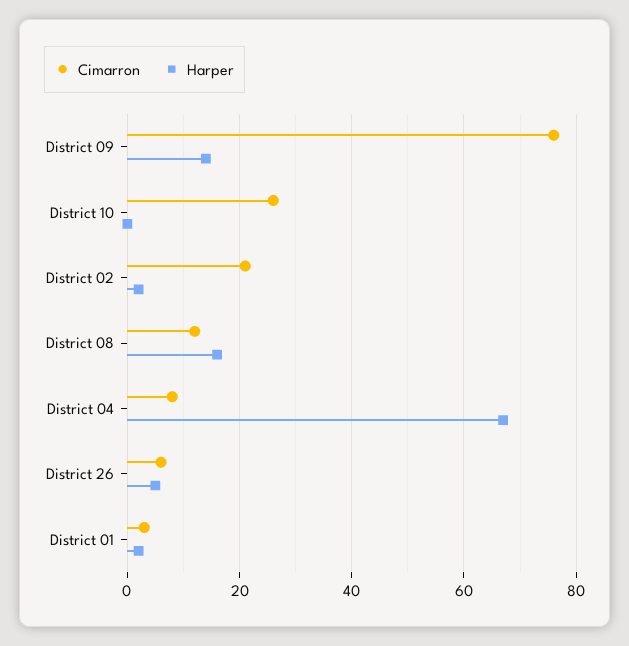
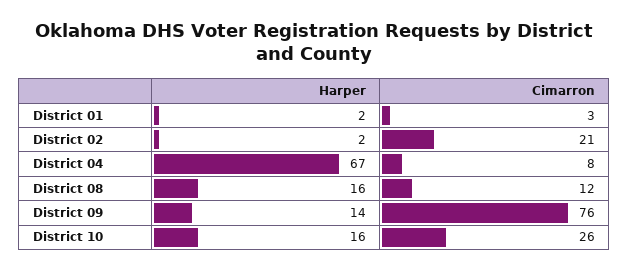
  {
    "Cimarron": {
      "District 09": 76,
      "District 10": 26,
      "District 02": 21,
      "District 08": 12,
      "District 04": 8,
-     "District 26": 5,
      "District 01": 3
    },
    "Harper": {
      "District 09": 14,
-     "District 10": 0,
+     "District 10": 16,
      "District 02": 2,
      "District 08": 16,
      "District 04": 67,
-     "District 26": 5,
      "District 01": 2
    }
  }

